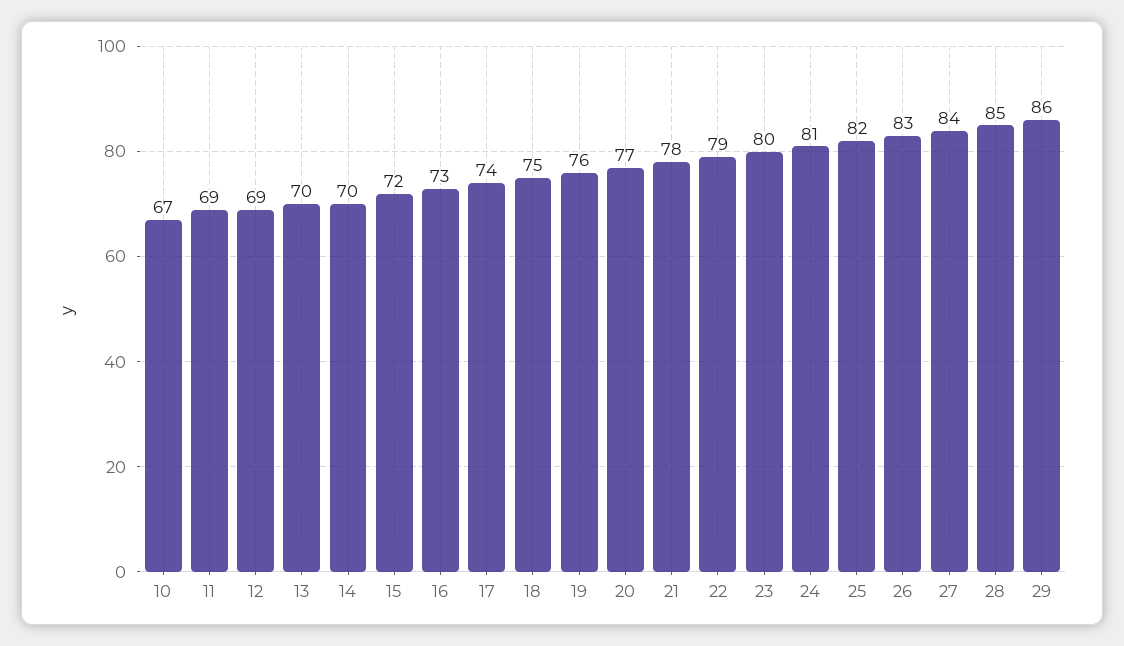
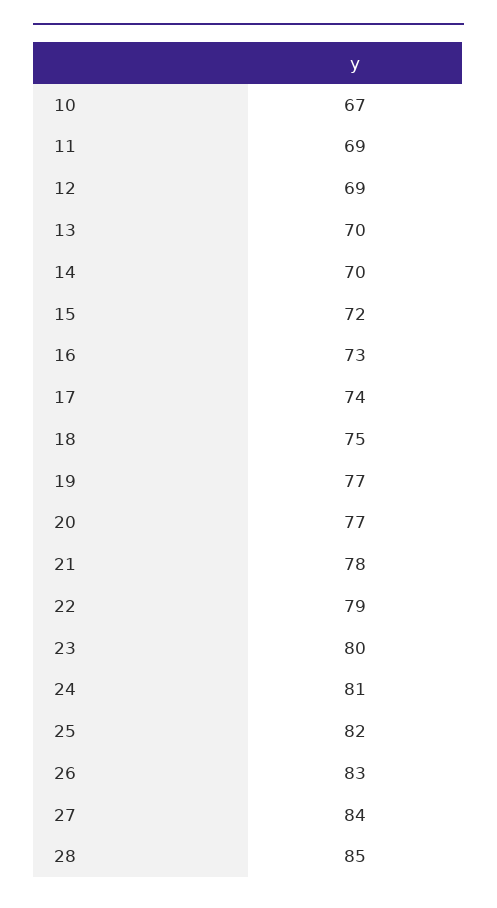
  {
    "10": 67,
    "11": 69,
    "12": 69,
    "13": 70,
    "14": 70,
    "15": 72,
    "16": 73,
    "17": 74,
    "18": 75,
-   "19": 76,
+   "19": 77,
    "20": 77,
    "21": 78,
    "22": 79,
    "23": 80,
    "24": 81,
    "25": 82,
    "26": 83,
    "27": 84,
-   "28": 85,
+   "28": 85
-   "29": 86
  }

